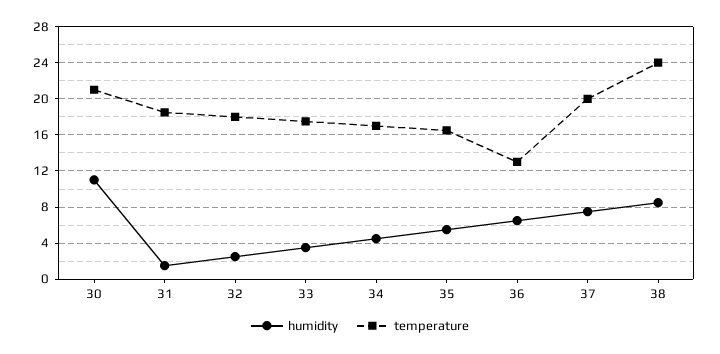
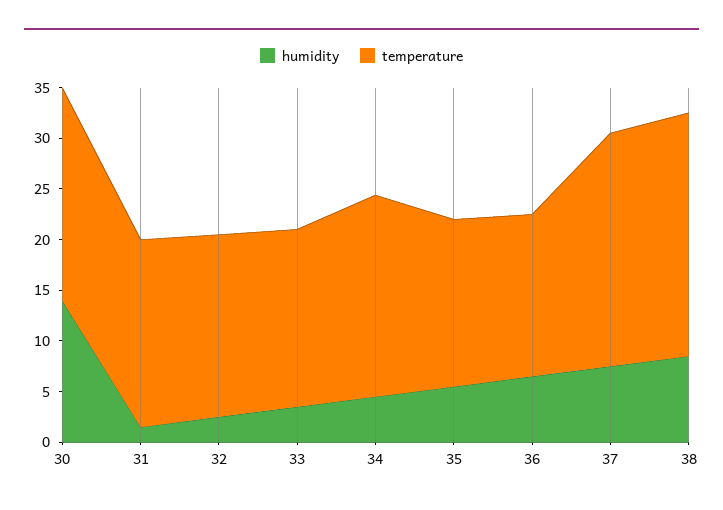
  {
    "humidity": {
-     "30": 11,
+     "30": 14,
      "31": 2,
      "32": 3,
      "33": 4,
      "34": 5,
      "35": 6,
      "36": 7,
      "37": 8,
      "38": 9
    },
    "temperature": {
      "30": 21,
      "31": 19,
      "32": 18,
      "33": 18,
-     "34": 17,
+     "34": 20,
      "35": 17,
-     "36": 13,
+     "36": 16,
-     "37": 20,
+     "37": 23,
      "38": 24
    }
  }

